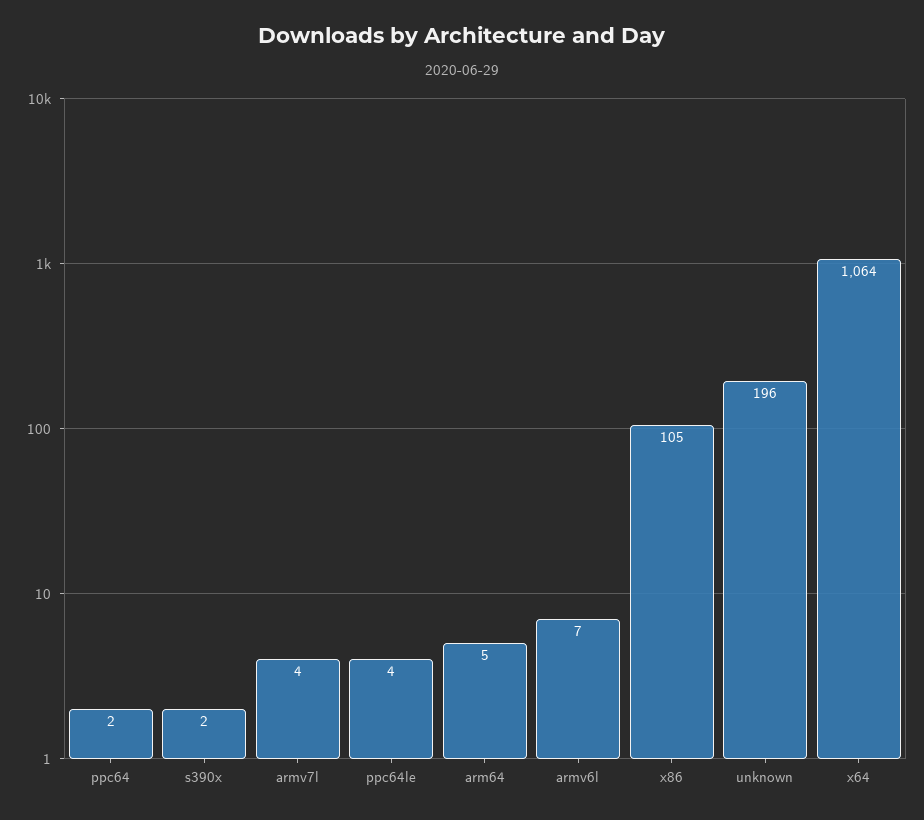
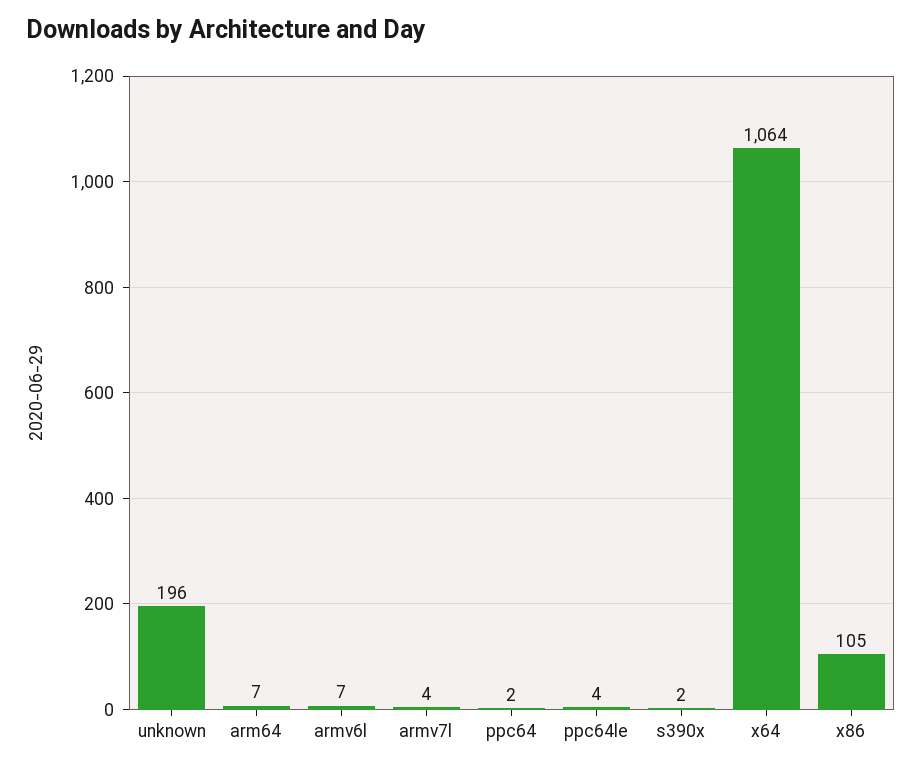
  {
    "ppc64": 2,
    "s390x": 2,
    "armv7l": 4,
    "ppc64le": 4,
-   "arm64": 5,
+   "arm64": 7,
    "armv6l": 7,
    "x86": 105,
    "unknown": 196,
    "x64": 1064
  }

